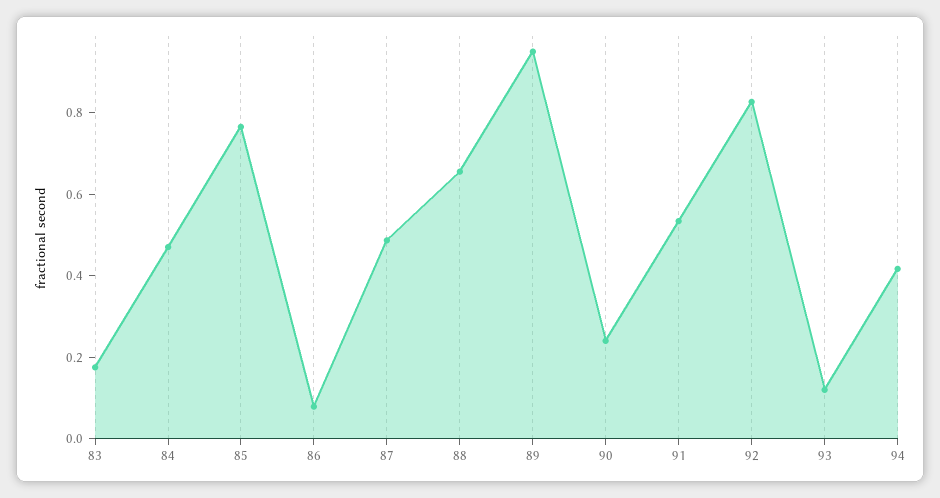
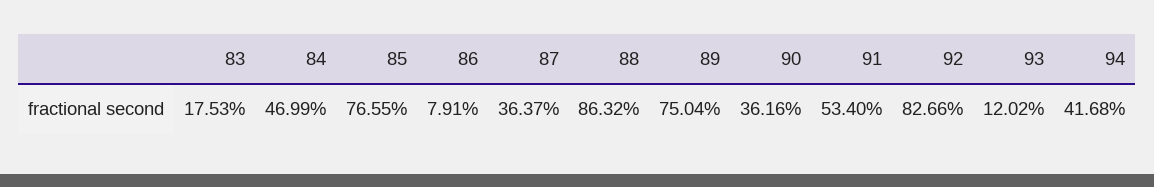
  {
    "83": 0.1753,
    "84": 0.4699,
    "85": 0.7655,
    "86": 0.0791,
-   "87": 0.5,
+   "87": 0.3637,
-   "88": 0.65,
+   "88": 0.8632,
-   "89": 0.95,
+   "89": 0.7504,
-   "90": 0.25,
+   "90": 0.3616,
    "91": 0.534,
    "92": 0.8266,
    "93": 0.1202,
    "94": 0.4168
  }

